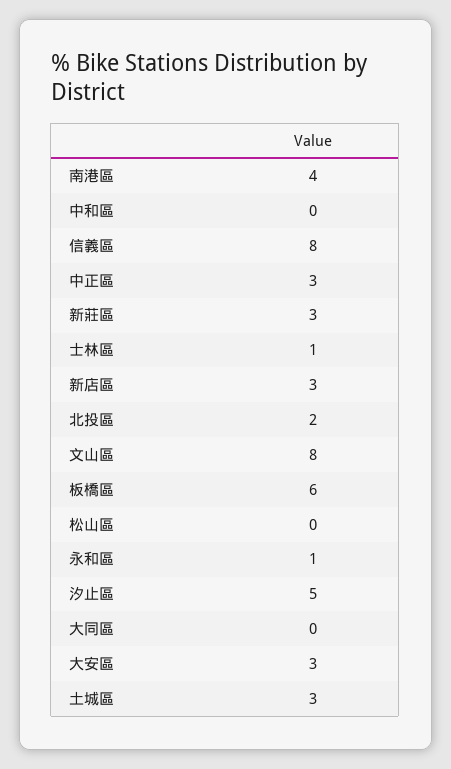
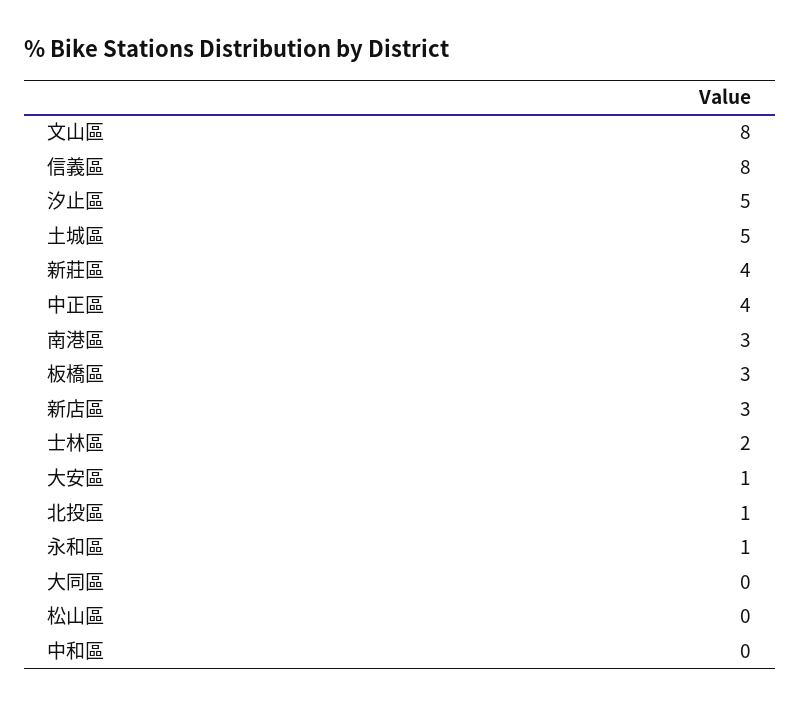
  {
-   "南港區": 4,
+   "南港區": 3,
    "中和區": 0,
    "信義區": 8,
-   "中正區": 3,
+   "中正區": 4,
-   "新莊區": 3,
+   "新莊區": 4,
-   "士林區": 1,
+   "士林區": 2,
    "新店區": 3,
-   "北投區": 2,
+   "北投區": 1,
    "文山區": 8,
-   "板橋區": 6,
+   "板橋區": 3,
    "松山區": 0,
    "永和區": 1,
    "汐止區": 5,
    "大同區": 0,
-   "大安區": 3,
+   "大安區": 1,
-   "土城區": 3
+   "土城區": 5
  }

